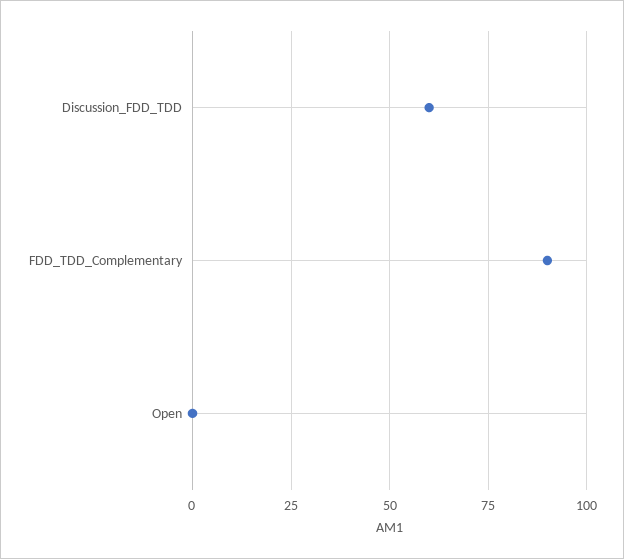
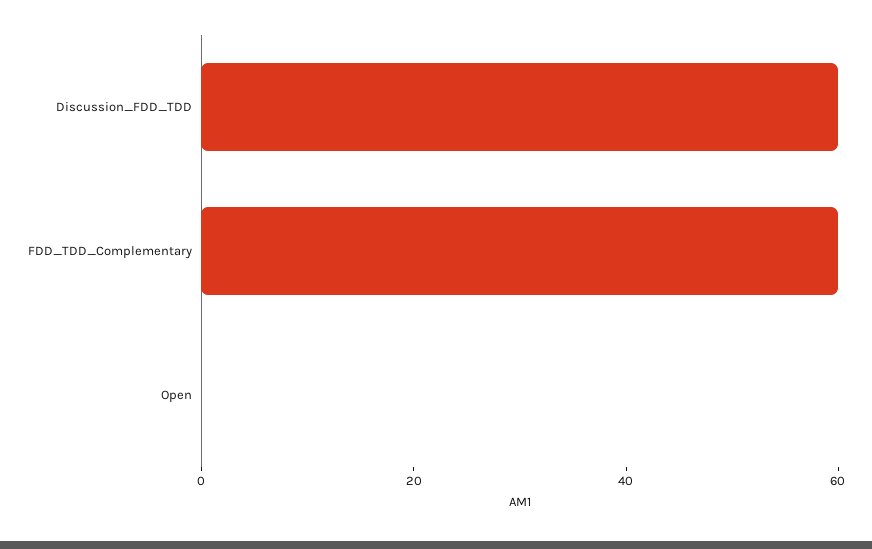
  {
    "Discussion_FDD_TDD": 60,
-   "FDD_TDD_Complementary": 90,
+   "FDD_TDD_Complementary": 60,
    "Open": 0
  }

